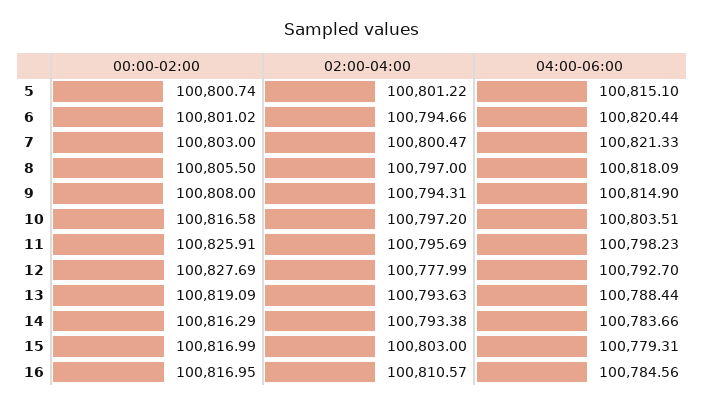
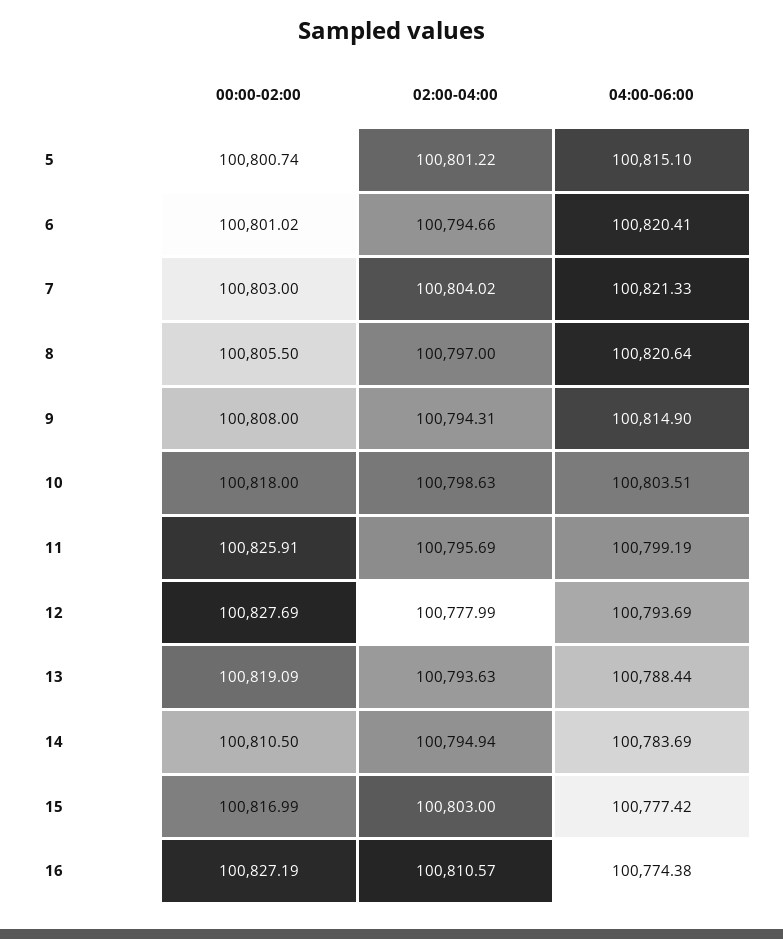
  {
    "00:00-02:00": {
      "5": 100800.74,
      "6": 100801.02,
      "7": 100803,
      "8": 100805.5,
      "9": 100808,
-     "10": 100816.58,
+     "10": 100818,
      "11": 100825.91,
      "12": 100827.69,
      "13": 100819.09,
-     "14": 100816.29,
+     "14": 100810.5,
      "15": 100816.99,
-     "16": 100816.95
+     "16": 100827.19
    },
    "02:00-04:00": {
      "5": 100801.22,
      "6": 100794.66,
-     "7": 100800.47,
+     "7": 100804.02,
      "8": 100797,
      "9": 100794.31,
-     "10": 100797.2,
+     "10": 100798.63,
      "11": 100795.69,
      "12": 100777.99,
      "13": 100793.63,
-     "14": 100793.38,
+     "14": 100794.94,
      "15": 100803,
      "16": 100810.57
    },
    "04:00-06:00": {
      "5": 100815.1,
-     "6": 100820.44,
+     "6": 100820.41,
      "7": 100821.33,
-     "8": 100818.09,
+     "8": 100820.64,
      "9": 100814.9,
      "10": 100803.51,
-     "11": 100798.23,
+     "11": 100799.19,
-     "12": 100792.7,
+     "12": 100793.69,
      "13": 100788.44,
-     "14": 100783.66,
+     "14": 100783.69,
-     "15": 100779.31,
+     "15": 100777.42,
-     "16": 100784.56
+     "16": 100774.38
    }
  }

